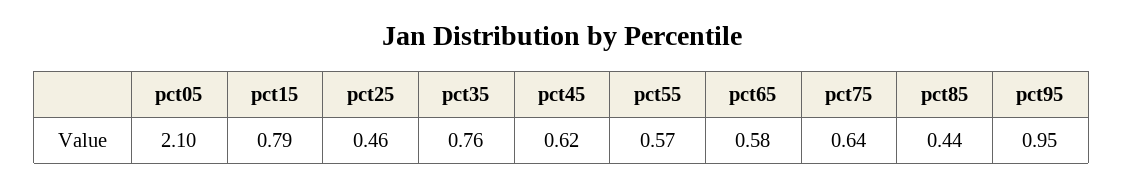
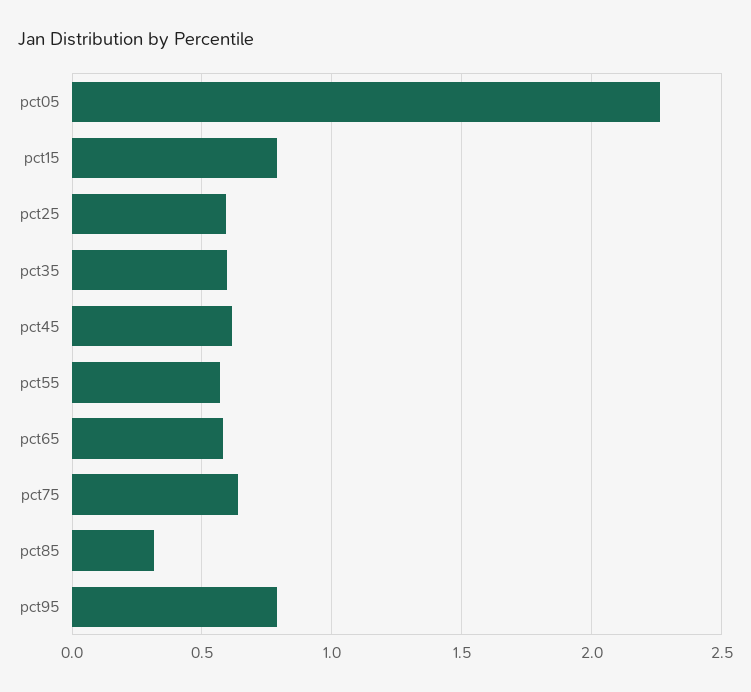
  {
-   "pct05": 2.1,
+   "pct05": 2.25,
    "pct15": 0.79,
-   "pct25": 0.46,
+   "pct25": 0.6,
-   "pct35": 0.76,
+   "pct35": 0.6,
    "pct45": 0.62,
    "pct55": 0.57,
    "pct65": 0.58,
    "pct75": 0.64,
-   "pct85": 0.44,
+   "pct85": 0.3,
-   "pct95": 0.95
+   "pct95": 0.8
  }

